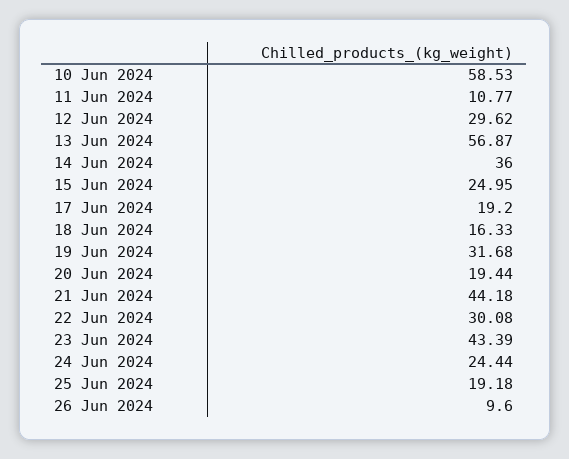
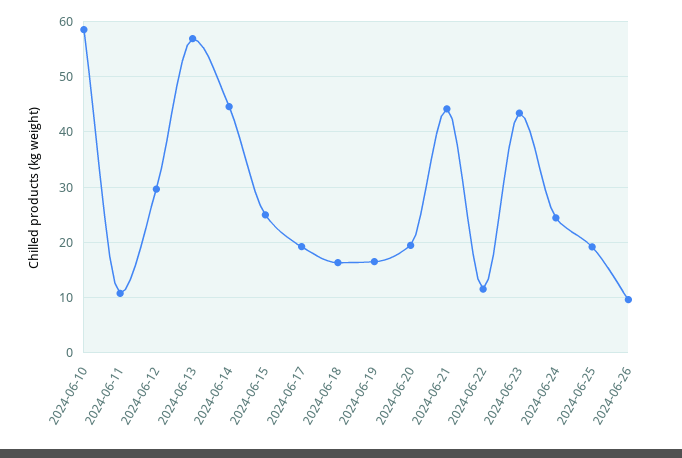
  {
    "10 Jun 2024": 58.53,
    "11 Jun 2024": 10.77,
    "12 Jun 2024": 29.62,
    "13 Jun 2024": 56.87,
-   "14 Jun 2024": 36,
+   "14 Jun 2024": 44,
    "15 Jun 2024": 24.95,
    "17 Jun 2024": 19.2,
    "18 Jun 2024": 16.33,
-   "19 Jun 2024": 31.68,
+   "19 Jun 2024": 16,
    "20 Jun 2024": 19.44,
    "21 Jun 2024": 44.18,
-   "22 Jun 2024": 30.08,
+   "22 Jun 2024": 12,
    "23 Jun 2024": 43.39,
    "24 Jun 2024": 24.44,
    "25 Jun 2024": 19.18,
    "26 Jun 2024": 9.6
  }

